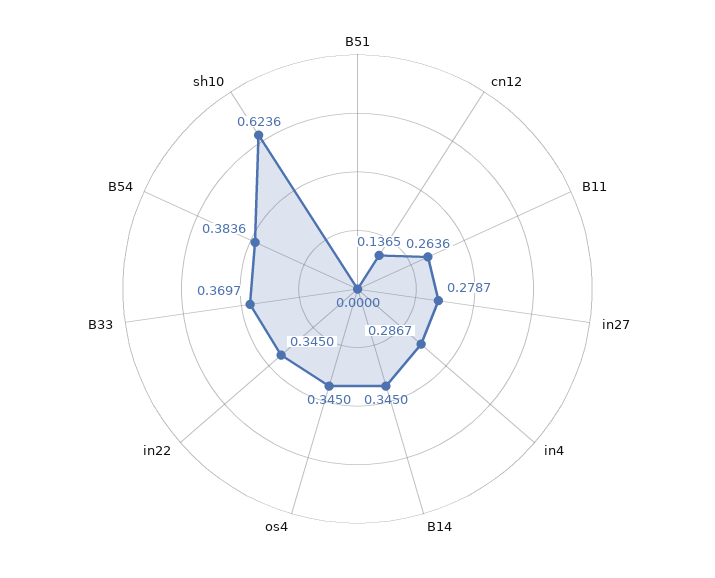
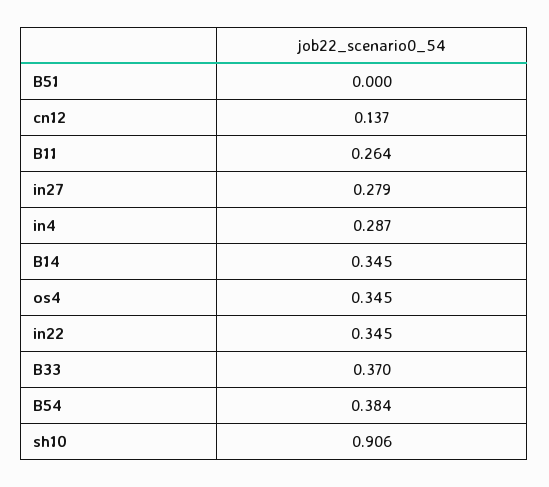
  {
    "B51": 0,
    "cn12": 0.1365,
    "B11": 0.2636,
    "in27": 0.2787,
    "in4": 0.2867,
    "B14": 0.345,
    "os4": 0.345,
    "in22": 0.345,
    "B33": 0.3697,
    "B54": 0.3836,
-   "sh10": 0.6236
+   "sh10": 0.906
  }

